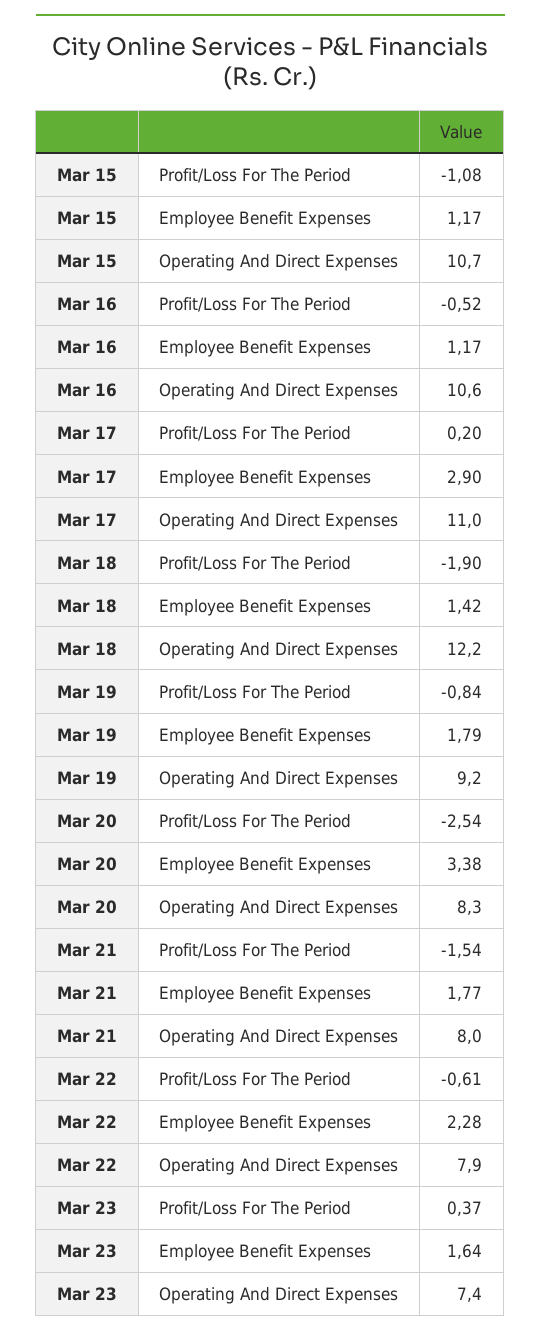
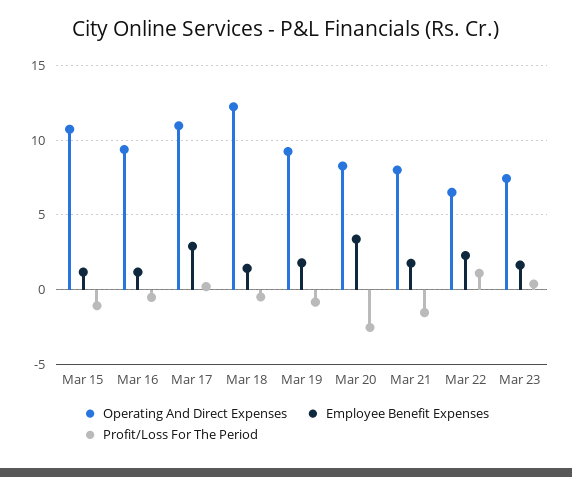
  {
    "Profit/Loss For The Period": {
      "Mar 15": -1.08,
      "Mar 16": -0.52,
      "Mar 17": 0.2,
-     "Mar 18": -1.9,
+     "Mar 18": -0.5,
      "Mar 19": -0.84,
      "Mar 20": -2.54,
      "Mar 21": -1.54,
-     "Mar 22": -0.61,
+     "Mar 22": 1,
      "Mar 23": 0.37
    },
    "Employee Benefit Expenses": {
      "Mar 15": 1.17,
      "Mar 16": 1.17,
      "Mar 17": 2.9,
      "Mar 18": 1.42,
      "Mar 19": 1.79,
      "Mar 20": 3.38,
      "Mar 21": 1.77,
      "Mar 22": 2.28,
      "Mar 23": 1.64
    },
    "Operating And Direct Expenses": {
      "Mar 15": 10.7,
-     "Mar 16": 10.6,
+     "Mar 16": 9.5,
      "Mar 17": 11,
      "Mar 18": 12.2,
      "Mar 19": 9.2,
      "Mar 20": 8.3,
      "Mar 21": 8,
-     "Mar 22": 7.9,
+     "Mar 22": 6.5,
      "Mar 23": 7.4
    }
  }

